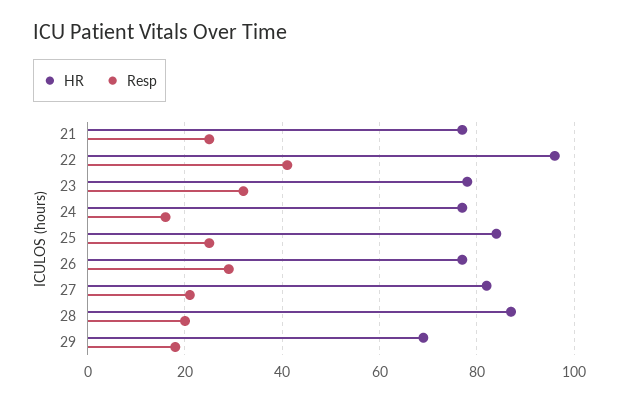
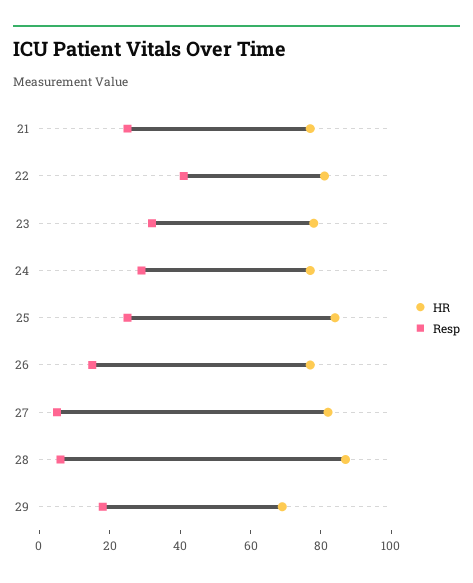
  {
    "HR": {
      "21": 75,
-     "22": 95,
+     "22": 80,
      "23": 80,
      "24": 75,
      "25": 85,
      "26": 75,
      "27": 80,
      "28": 85,
      "29": 70
    },
    "Resp": {
      "21": 25,
      "22": 40,
      "23": 30,
-     "24": 15,
+     "24": 30,
      "25": 25,
-     "26": 30,
+     "26": 15,
-     "27": 20,
+     "27": 5,
-     "28": 20,
+     "28": 5,
      "29": 20
    }
  }

